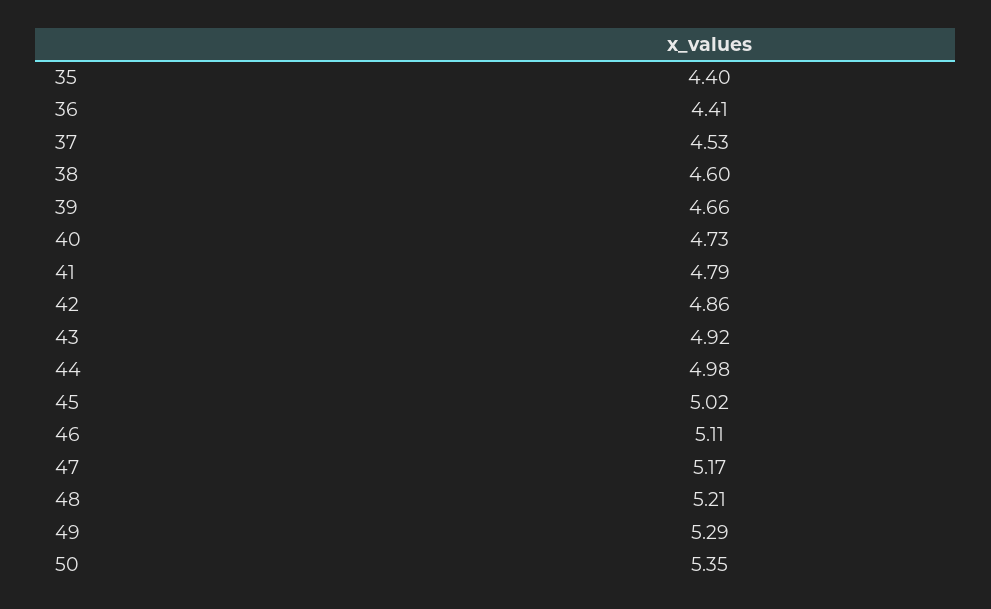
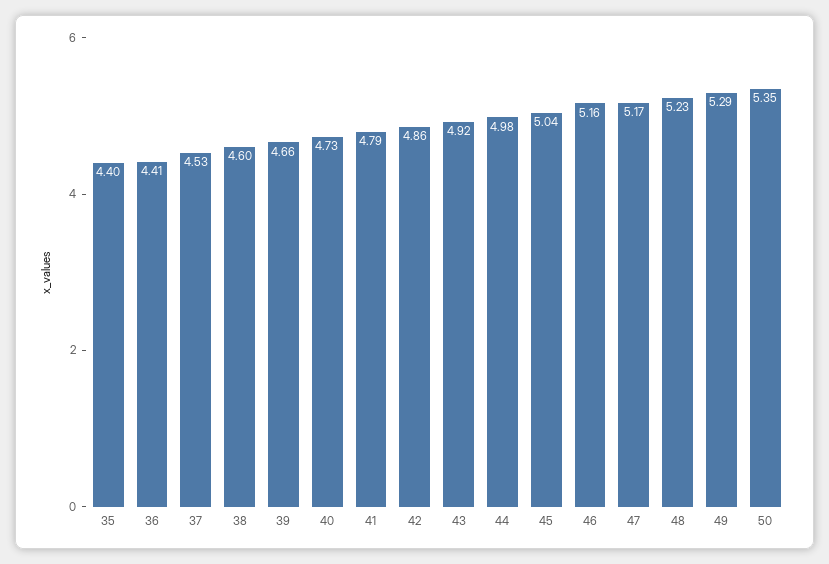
  {
    "35": 4.4,
    "36": 4.41,
    "37": 4.53,
    "38": 4.6,
    "39": 4.66,
    "40": 4.73,
    "41": 4.79,
    "42": 4.86,
    "43": 4.92,
    "44": 4.98,
-   "45": 5.02,
+   "45": 5.04,
-   "46": 5.11,
+   "46": 5.16,
    "47": 5.17,
-   "48": 5.21,
+   "48": 5.23,
    "49": 5.29,
    "50": 5.35
  }

